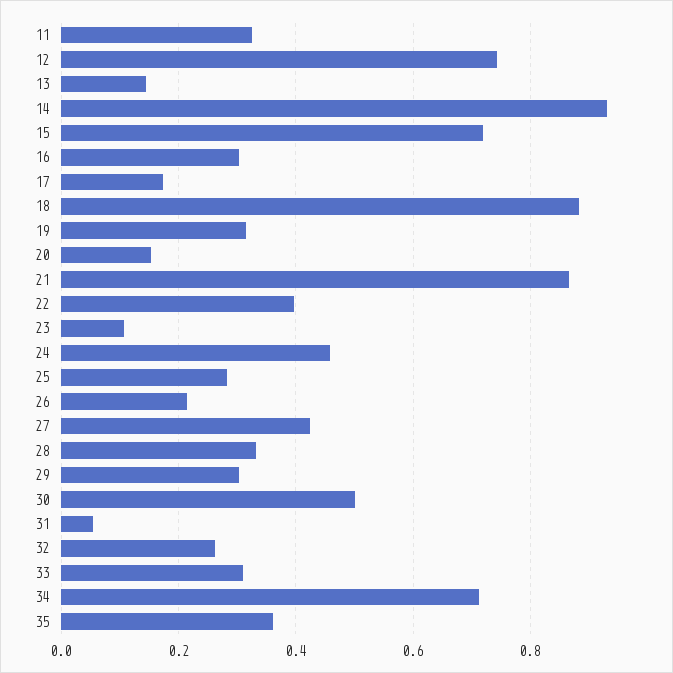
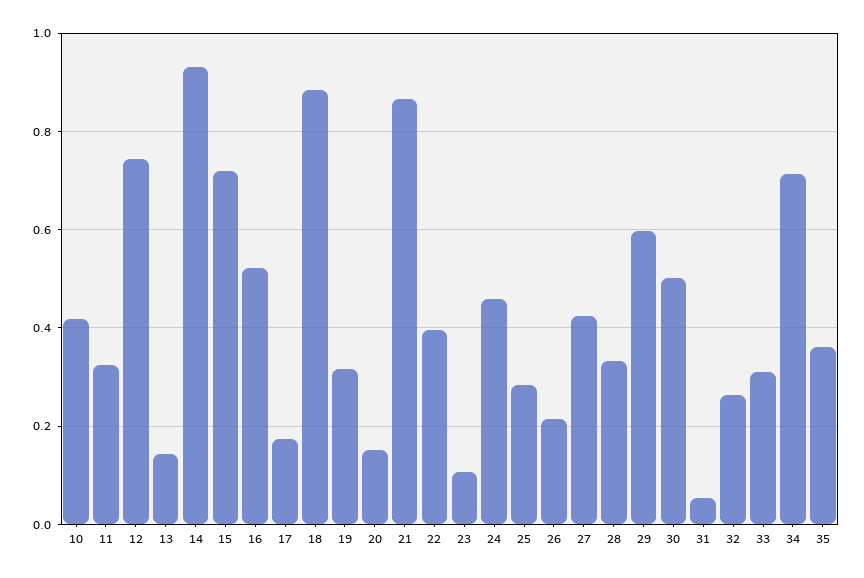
  {
    "11": 0.32,
    "12": 0.74,
    "13": 0.14,
    "14": 0.94,
    "15": 0.72,
-   "16": 0.3,
+   "16": 0.52,
    "17": 0.18,
    "18": 0.88,
    "19": 0.32,
    "20": 0.16,
    "21": 0.86,
    "22": 0.4,
    "23": 0.1,
    "24": 0.46,
    "25": 0.28,
    "26": 0.22,
    "27": 0.42,
    "28": 0.34,
-   "29": 0.3,
+   "29": 0.6,
    "30": 0.5,
    "31": 0.06,
    "32": 0.26,
    "33": 0.32,
    "34": 0.72,
-   "35": 0.36
+   "35": 0.36,
+   "10": 0.42
  }

